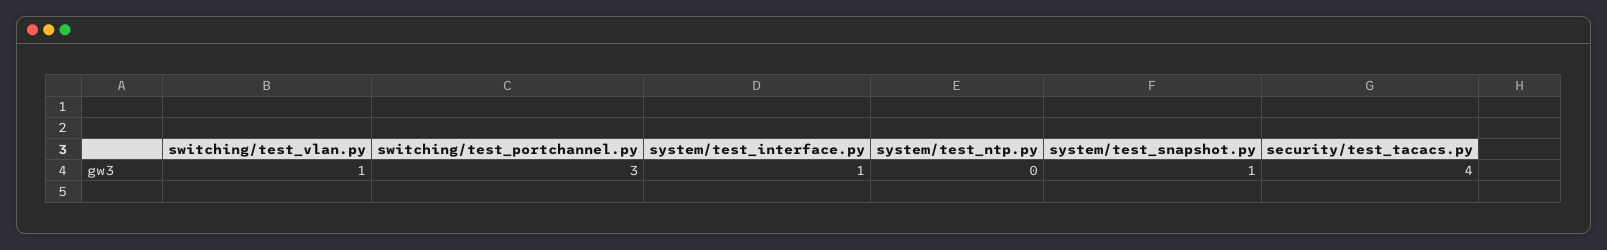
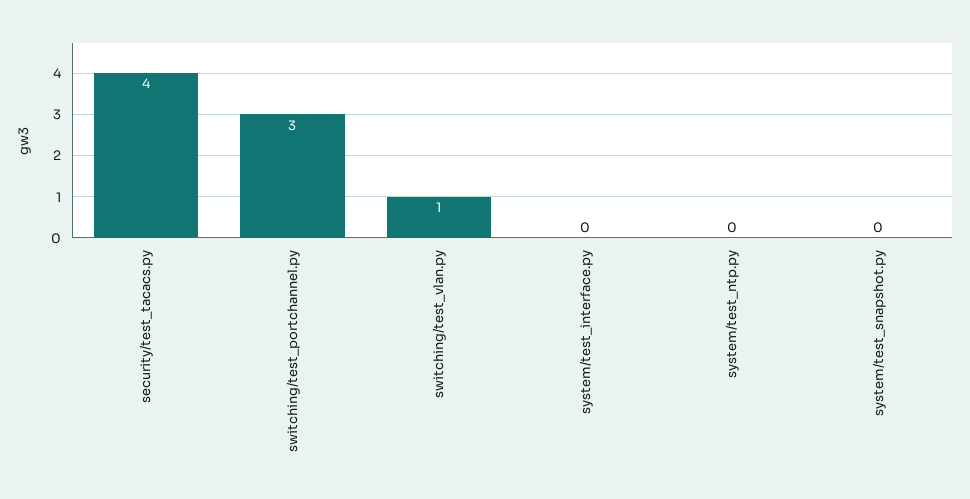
  {
    "switching/test_vlan.py": 1,
    "switching/test_portchannel.py": 3,
-   "system/test_interface.py": 1,
+   "system/test_interface.py": 0,
    "system/test_ntp.py": 0,
-   "system/test_snapshot.py": 1,
+   "system/test_snapshot.py": 0,
    "security/test_tacacs.py": 4
  }

